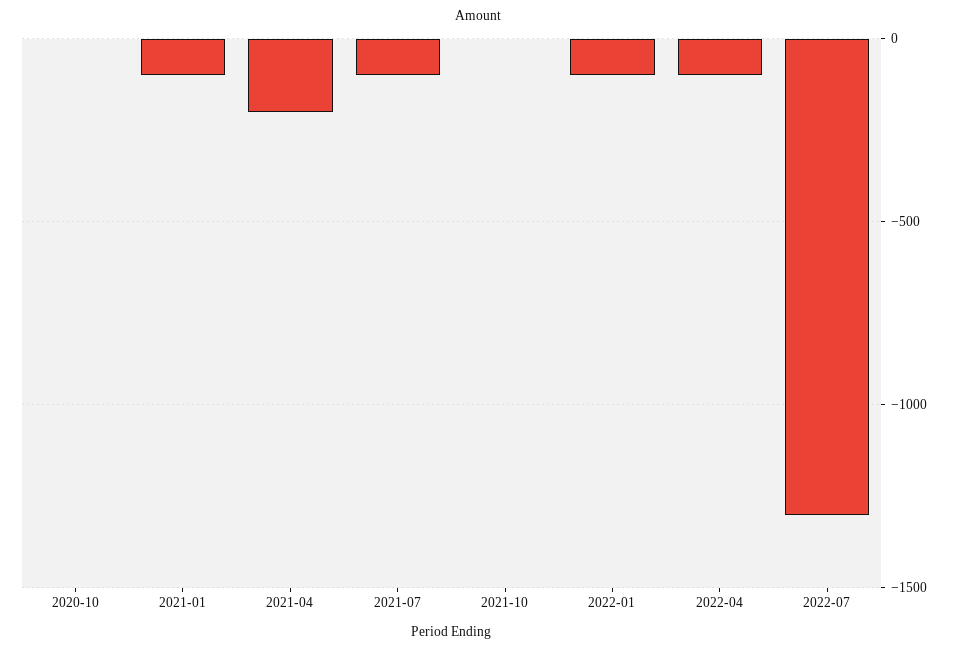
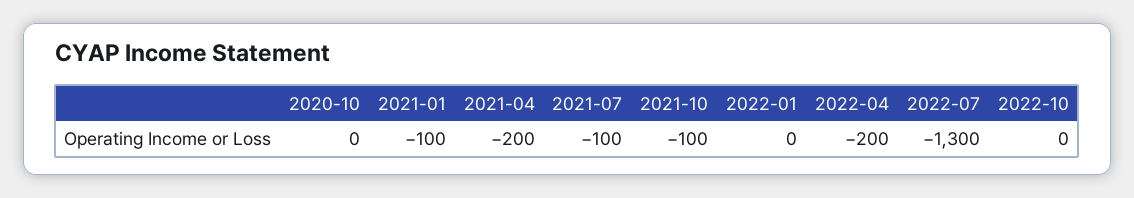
  {
    "2020-10": 0,
    "2021-01": -100,
    "2021-04": -200,
    "2021-07": -100,
-   "2021-10": 0,
+   "2021-10": -100,
-   "2022-01": -100,
+   "2022-01": 0,
-   "2022-04": -100,
+   "2022-04": -200,
-   "2022-07": -1300
+   "2022-07": -1300,
+   "2022-10": 0
  }

